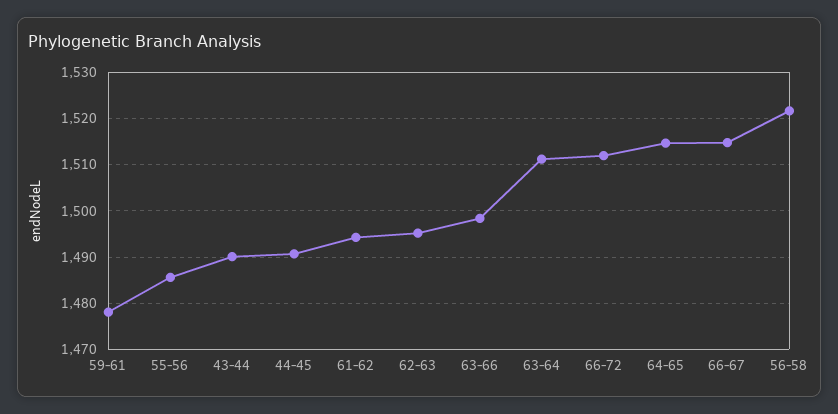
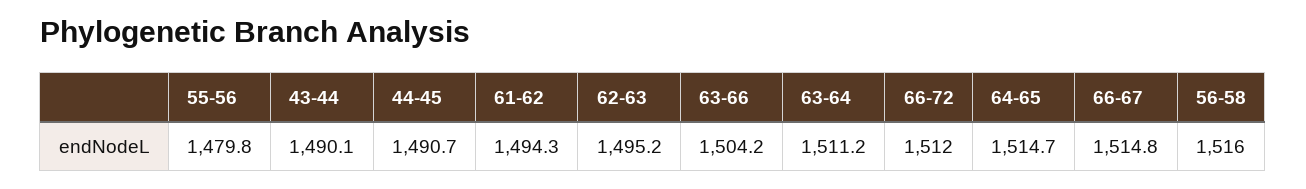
  {
-   "59-61": 1478,
-   "55-56": 1486,
+   "55-56": 1479.8,
    "43-44": 1490.1,
    "44-45": 1490.7,
    "61-62": 1494.3,
    "62-63": 1495.2,
-   "63-66": 1498,
+   "63-66": 1504.2,
    "63-64": 1511.2,
    "66-72": 1512,
    "64-65": 1514.7,
    "66-67": 1514.8,
-   "56-58": 1522
+   "56-58": 1516
  }

